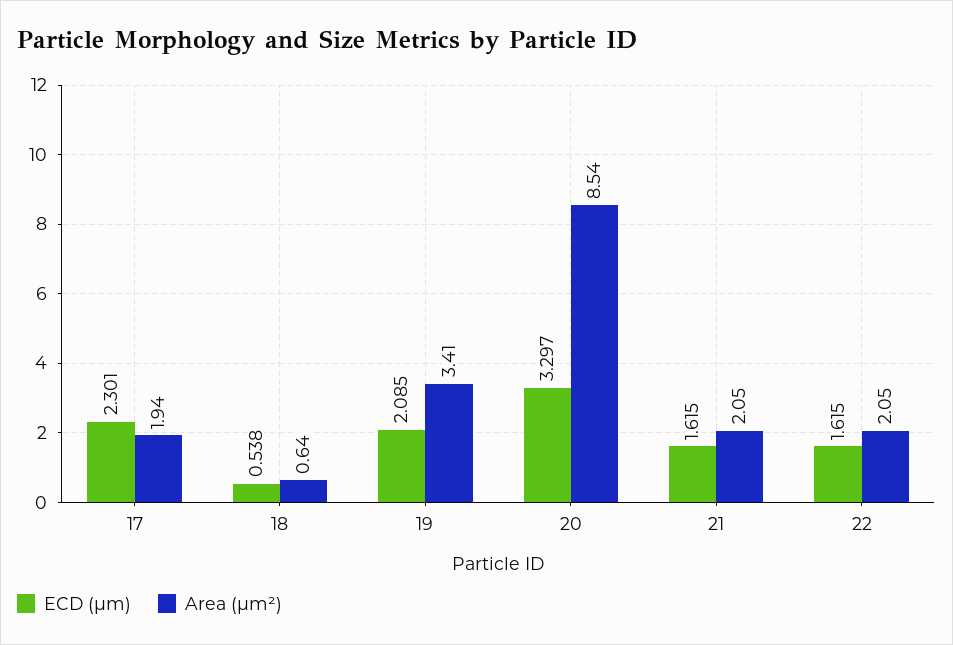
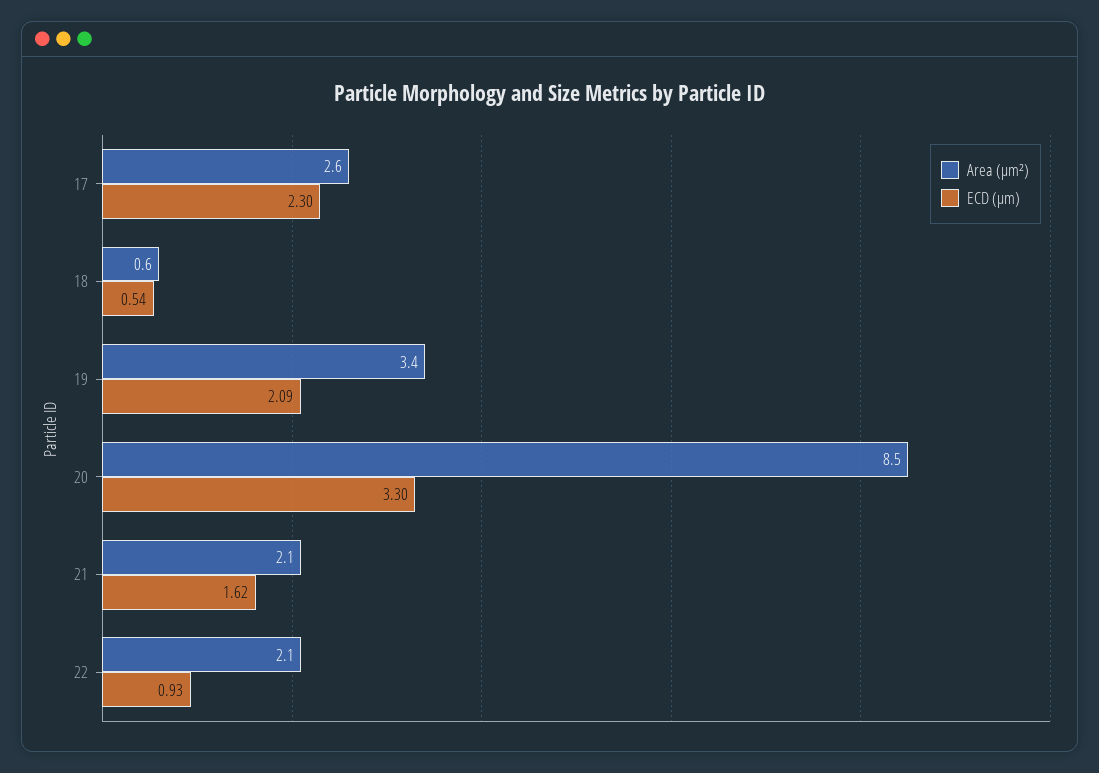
  {
    "ECD (μm)": {
      "17": 2.301,
      "18": 0.538,
      "19": 2.085,
      "20": 3.297,
      "21": 1.615,
-     "22": 1.615
+     "22": 0.93
    },
    "Area (μm²)": {
-     "17": 1.94,
+     "17": 2.6,
      "18": 0.64,
      "19": 3.41,
      "20": 8.54,
      "21": 2.05,
      "22": 2.05
    }
  }

